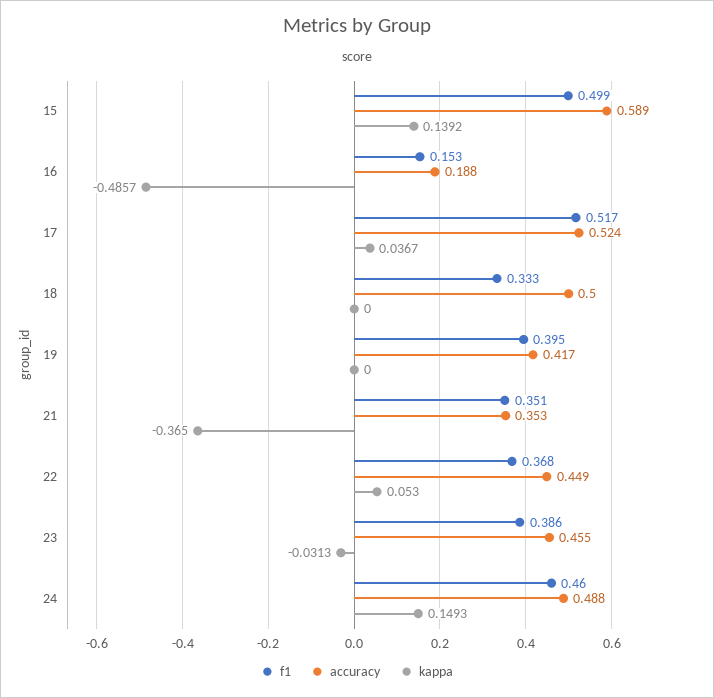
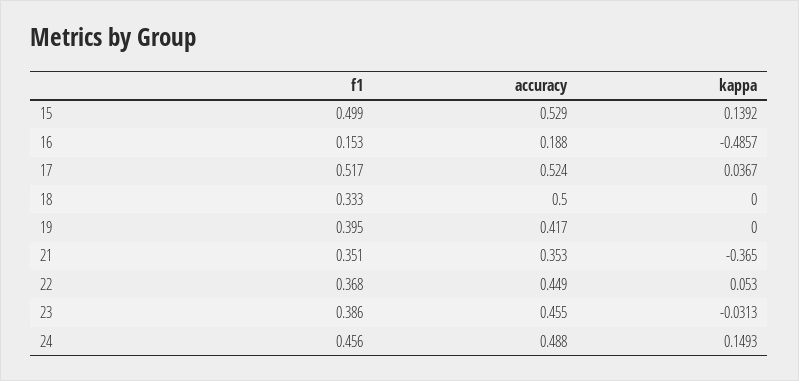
  {
    "f1": {
      "15": 0.499,
      "16": 0.153,
      "17": 0.517,
      "18": 0.333,
      "19": 0.395,
      "21": 0.351,
      "22": 0.368,
      "23": 0.386,
-     "24": 0.46
+     "24": 0.456
    },
    "accuracy": {
-     "15": 0.589,
+     "15": 0.529,
      "16": 0.188,
      "17": 0.524,
      "18": 0.5,
      "19": 0.417,
      "21": 0.353,
      "22": 0.449,
      "23": 0.455,
      "24": 0.488
    },
    "kappa": {
      "15": 0.1392,
      "16": -0.4857,
      "17": 0.0367,
      "18": 0,
      "19": 0,
      "21": -0.365,
      "22": 0.053,
      "23": -0.0313,
      "24": 0.1493
    }
  }

